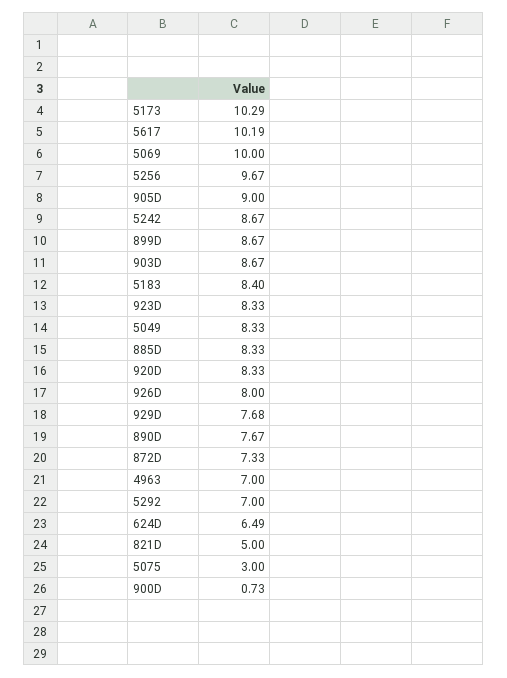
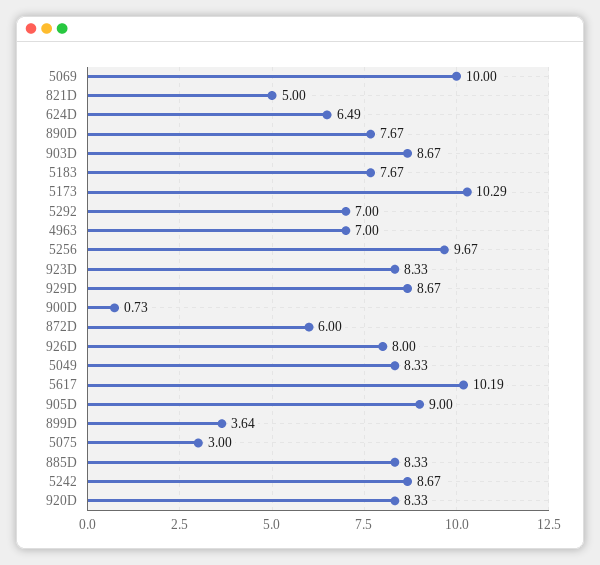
  {
    "5173": 10.29,
    "5617": 10.19,
    "5069": 10,
    "5256": 9.67,
    "905D": 9,
    "5242": 8.67,
-   "899D": 8.67,
+   "899D": 3.64,
    "903D": 8.67,
-   "5183": 8.4,
+   "5183": 7.67,
    "923D": 8.33,
    "5049": 8.33,
    "885D": 8.33,
    "920D": 8.33,
    "926D": 8,
-   "929D": 7.68,
+   "929D": 8.67,
    "890D": 7.67,
-   "872D": 7.33,
+   "872D": 6,
    "4963": 7,
    "5292": 7,
    "624D": 6.49,
    "821D": 5,
    "5075": 3,
    "900D": 0.73
  }

